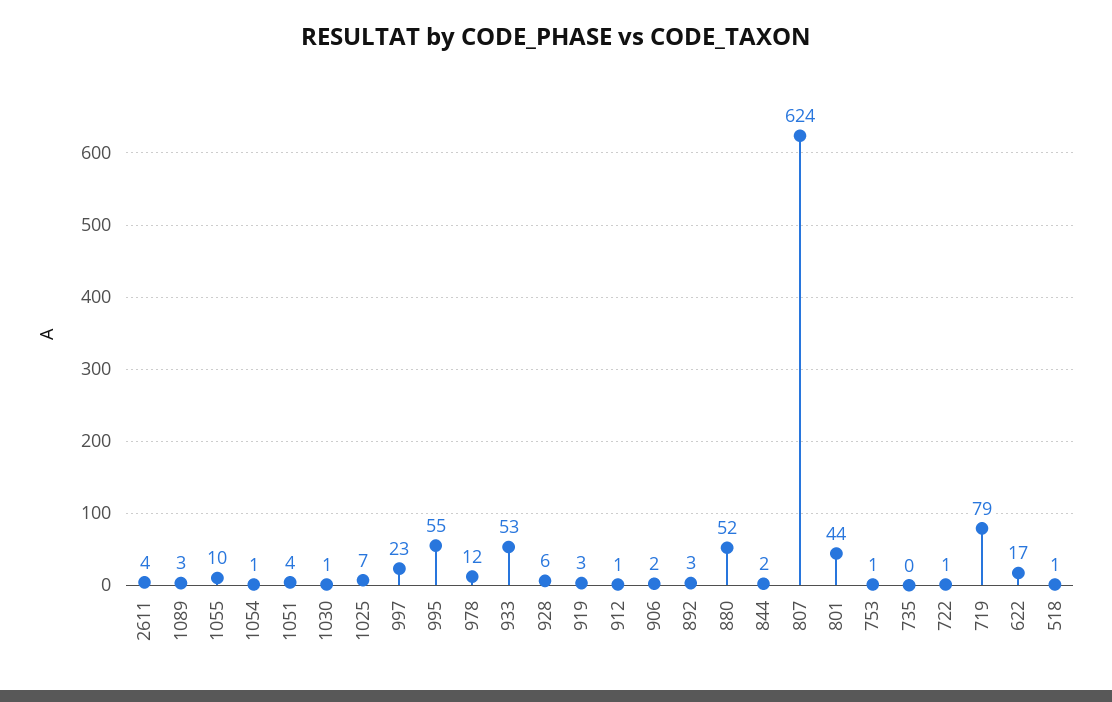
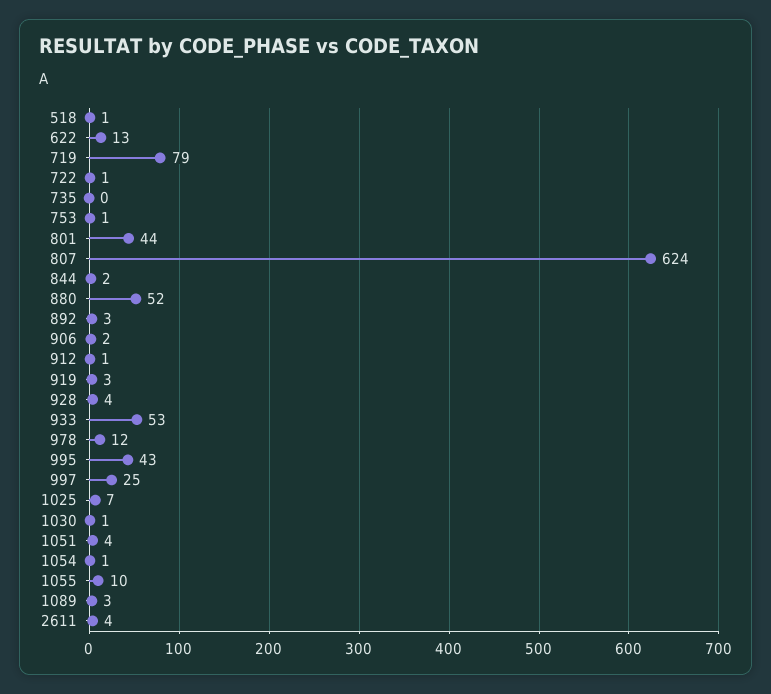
  {
    "2611": 4,
    "1089": 3,
    "1055": 10,
    "1054": 1,
    "1051": 4,
    "1030": 1,
    "1025": 7,
-   "997": 23,
+   "997": 25,
-   "995": 55,
+   "995": 43,
    "978": 12,
    "933": 53,
-   "928": 6,
+   "928": 4,
    "919": 3,
    "912": 1,
    "906": 2,
    "892": 3,
    "880": 52,
    "844": 2,
    "807": 624,
    "801": 44,
    "753": 1,
    "735": 0,
    "722": 1,
    "719": 79,
-   "622": 17,
+   "622": 13,
    "518": 1
  }

